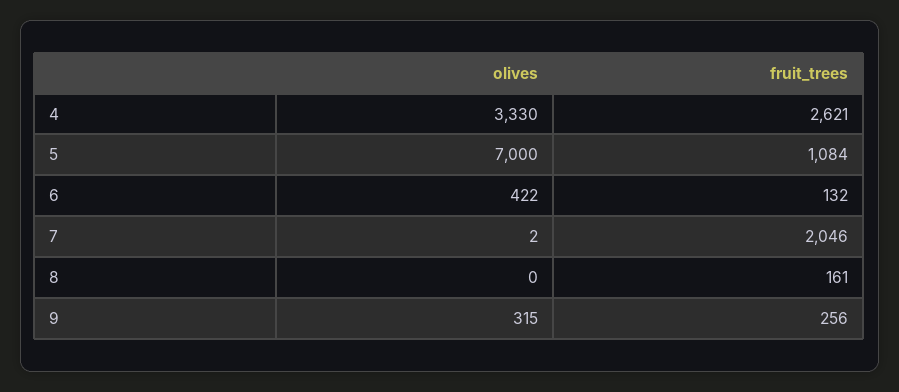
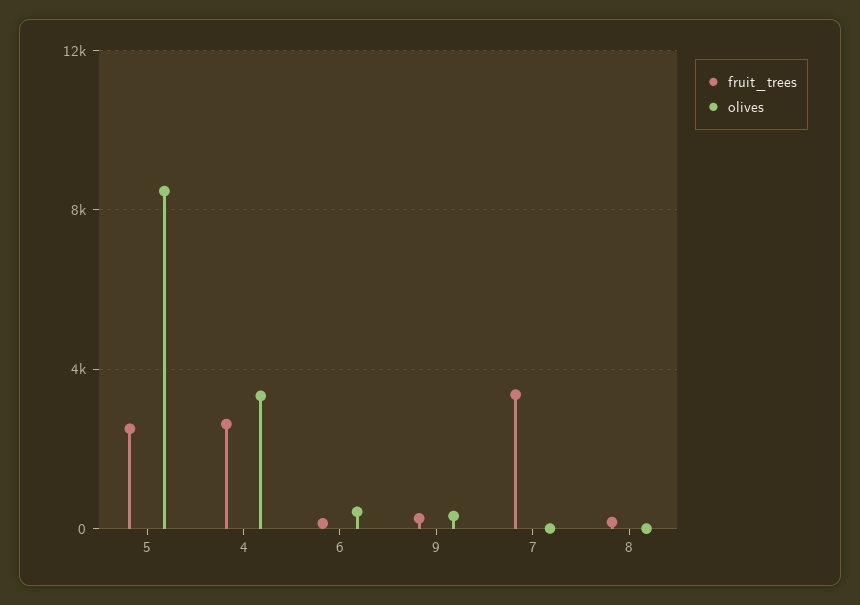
  {
    "olives": {
      "4": 3330,
-     "5": 7000,
+     "5": 8500,
      "6": 422,
      "7": 2,
      "8": 0,
      "9": 315
    },
    "fruit_trees": {
      "4": 2621,
-     "5": 1084,
+     "5": 2500,
      "6": 132,
-     "7": 2046,
+     "7": 3500,
      "8": 161,
      "9": 256
    }
  }

